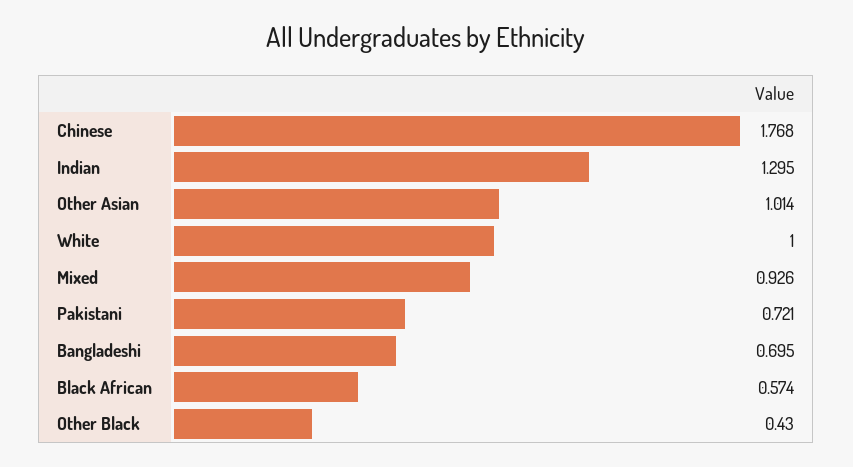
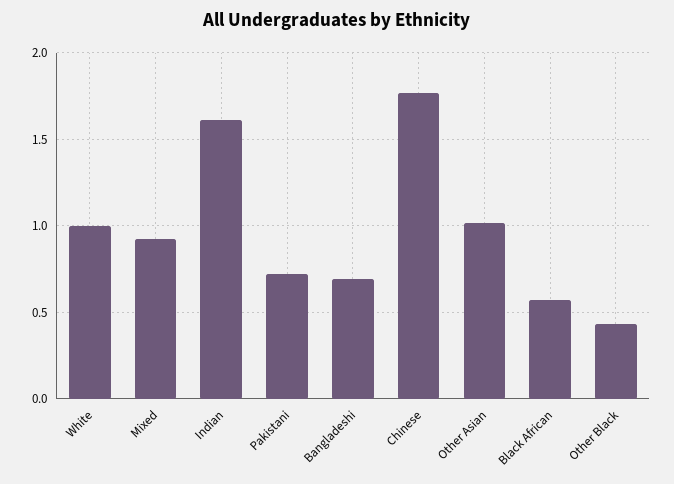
  {
    "Chinese": 1.768,
-   "Indian": 1.295,
+   "Indian": 1.6,
    "Other Asian": 1.014,
    "White": 1,
    "Mixed": 0.926,
    "Pakistani": 0.721,
    "Bangladeshi": 0.695,
    "Black African": 0.574,
    "Other Black": 0.43
  }

